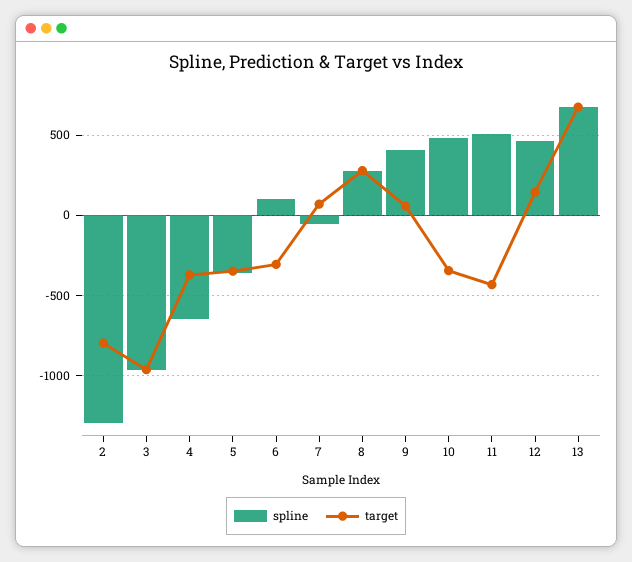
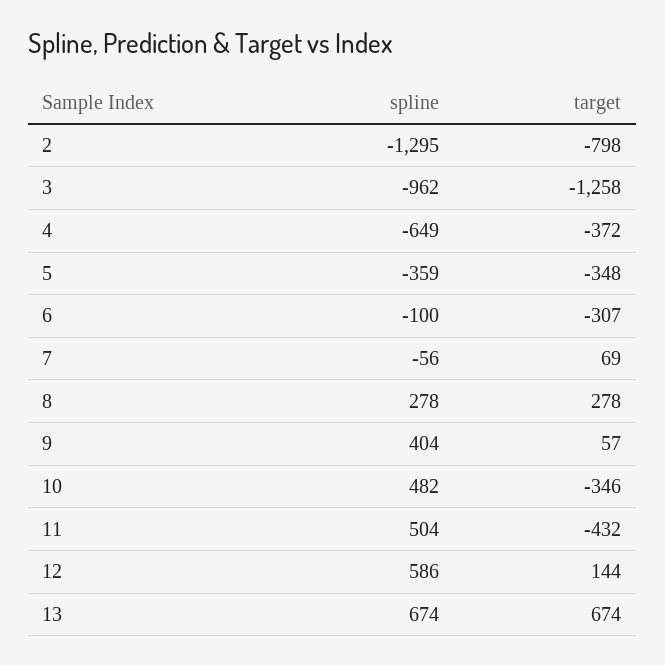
  {
    "spline": {
      "2": -1295,
      "3": -962,
      "4": -649,
      "5": -359,
-     "6": 100,
+     "6": -100,
      "7": -56,
      "8": 278,
      "9": 404,
      "10": 482,
      "11": 504,
-     "12": 450,
+     "12": 586,
      "13": 674
    },
    "target": {
      "2": -798,
-     "3": -950,
+     "3": -1258,
      "4": -372,
      "5": -348,
      "6": -307,
      "7": 69,
      "8": 278,
      "9": 57,
      "10": -346,
      "11": -432,
      "12": 144,
      "13": 674
    }
  }

